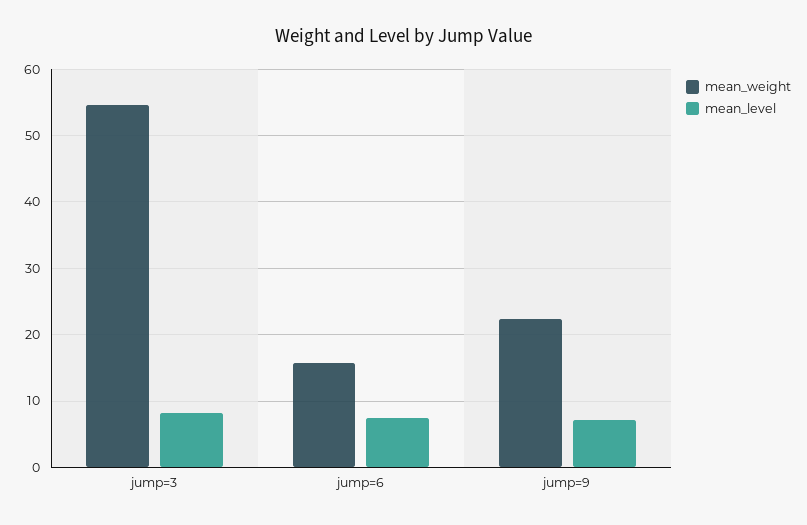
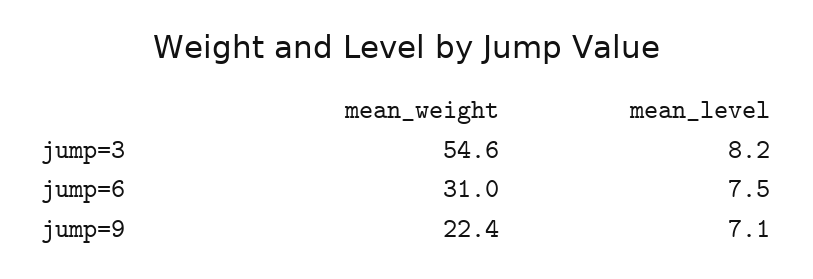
  {
    "mean_weight": {
      "jump=3": 54.6,
-     "jump=6": 16,
+     "jump=6": 31,
      "jump=9": 22.4
    },
    "mean_level": {
      "jump=3": 8.2,
      "jump=6": 7.5,
      "jump=9": 7.1
    }
  }

